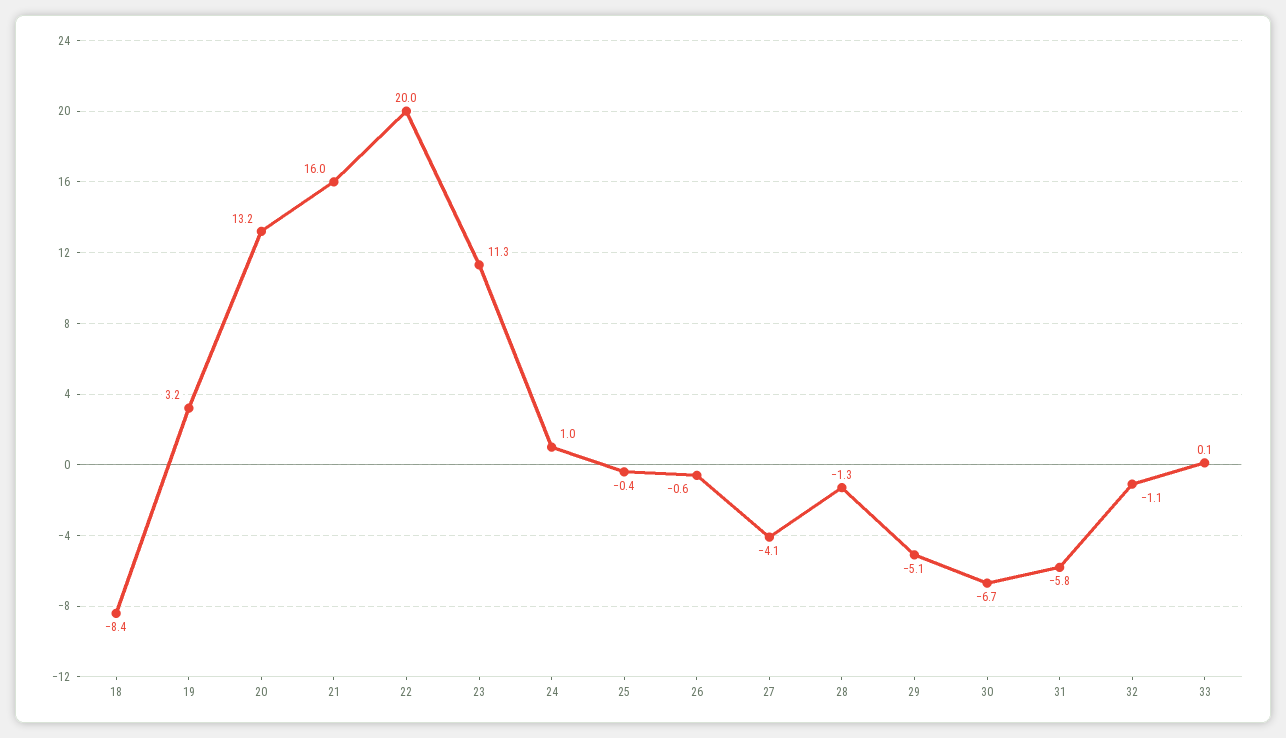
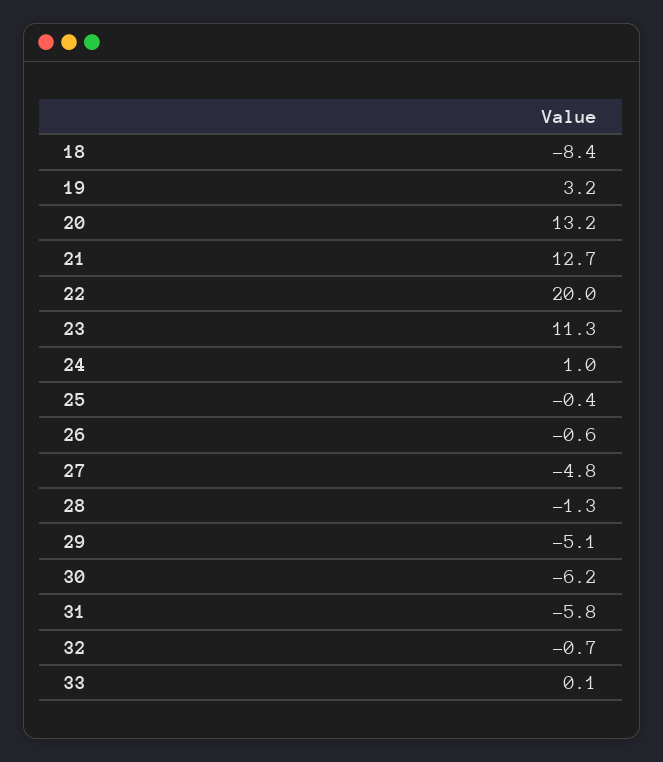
  {
    "18": -8.4,
    "19": 3.2,
    "20": 13.2,
-   "21": 16,
+   "21": 12.7,
    "22": 20,
    "23": 11.3,
    "24": 1,
    "25": -0.4,
    "26": -0.6,
-   "27": -4.1,
+   "27": -4.8,
    "28": -1.3,
    "29": -5.1,
-   "30": -6.7,
+   "30": -6.2,
    "31": -5.8,
-   "32": -1.1,
+   "32": -0.7,
    "33": 0.1
  }

